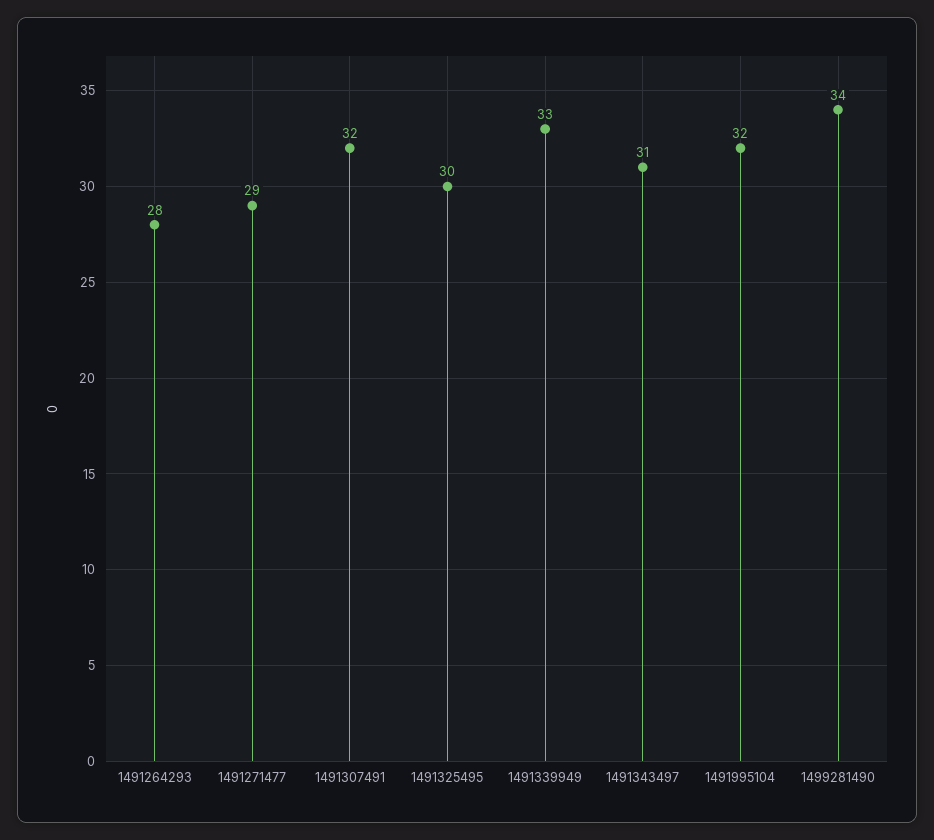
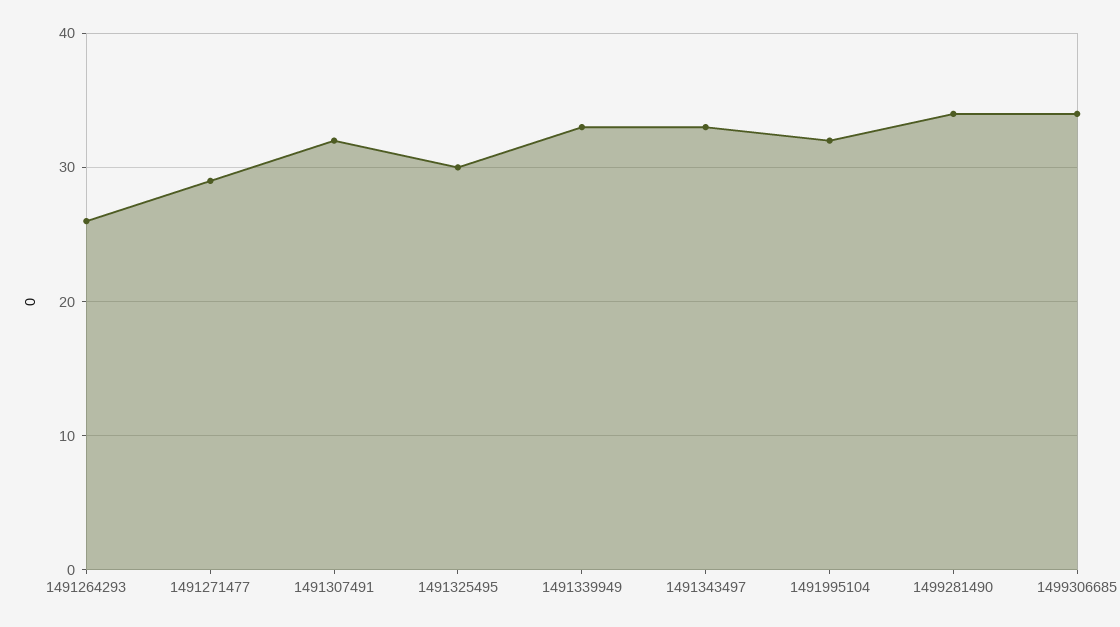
  {
-   "1491264293": 28,
+   "1491264293": 26,
    "1491271477": 29,
    "1491307491": 32,
    "1491325495": 30,
    "1491339949": 33,
-   "1491343497": 31,
+   "1491343497": 33,
    "1491995104": 32,
-   "1499281490": 34
+   "1499281490": 34,
+   "1499306685": 34
  }

